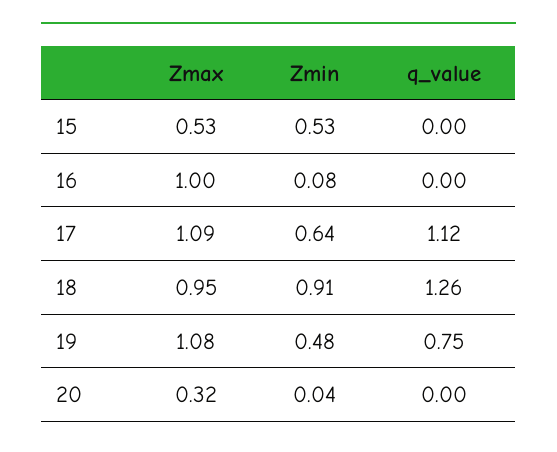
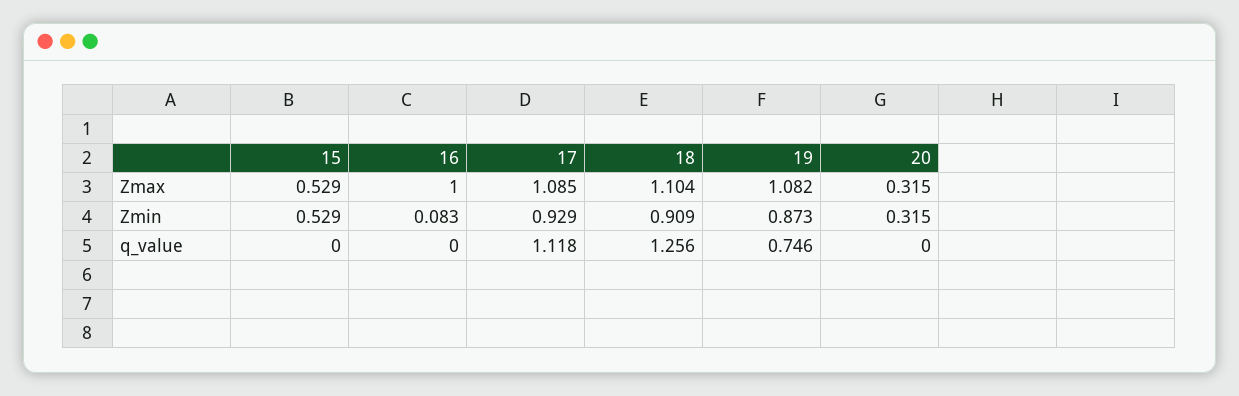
  {
    "Zmax": {
      "15": 0.529,
      "16": 1,
      "17": 1.085,
-     "18": 0.95,
+     "18": 1.104,
      "19": 1.082,
      "20": 0.315
    },
    "Zmin": {
      "15": 0.529,
      "16": 0.083,
-     "17": 0.64,
+     "17": 0.929,
      "18": 0.909,
-     "19": 0.48,
+     "19": 0.873,
-     "20": 0.04
+     "20": 0.315
    },
    "q_value": {
      "15": 0,
      "16": 0,
      "17": 1.118,
      "18": 1.256,
      "19": 0.746,
      "20": 0
    }
  }

